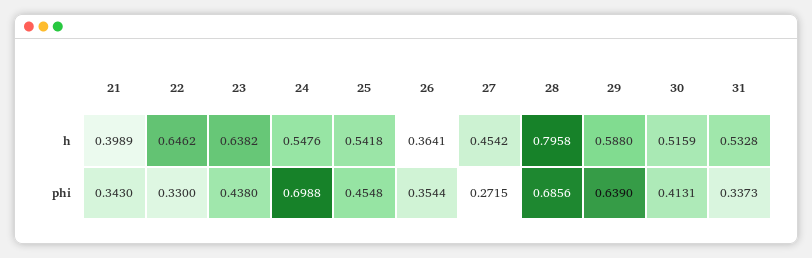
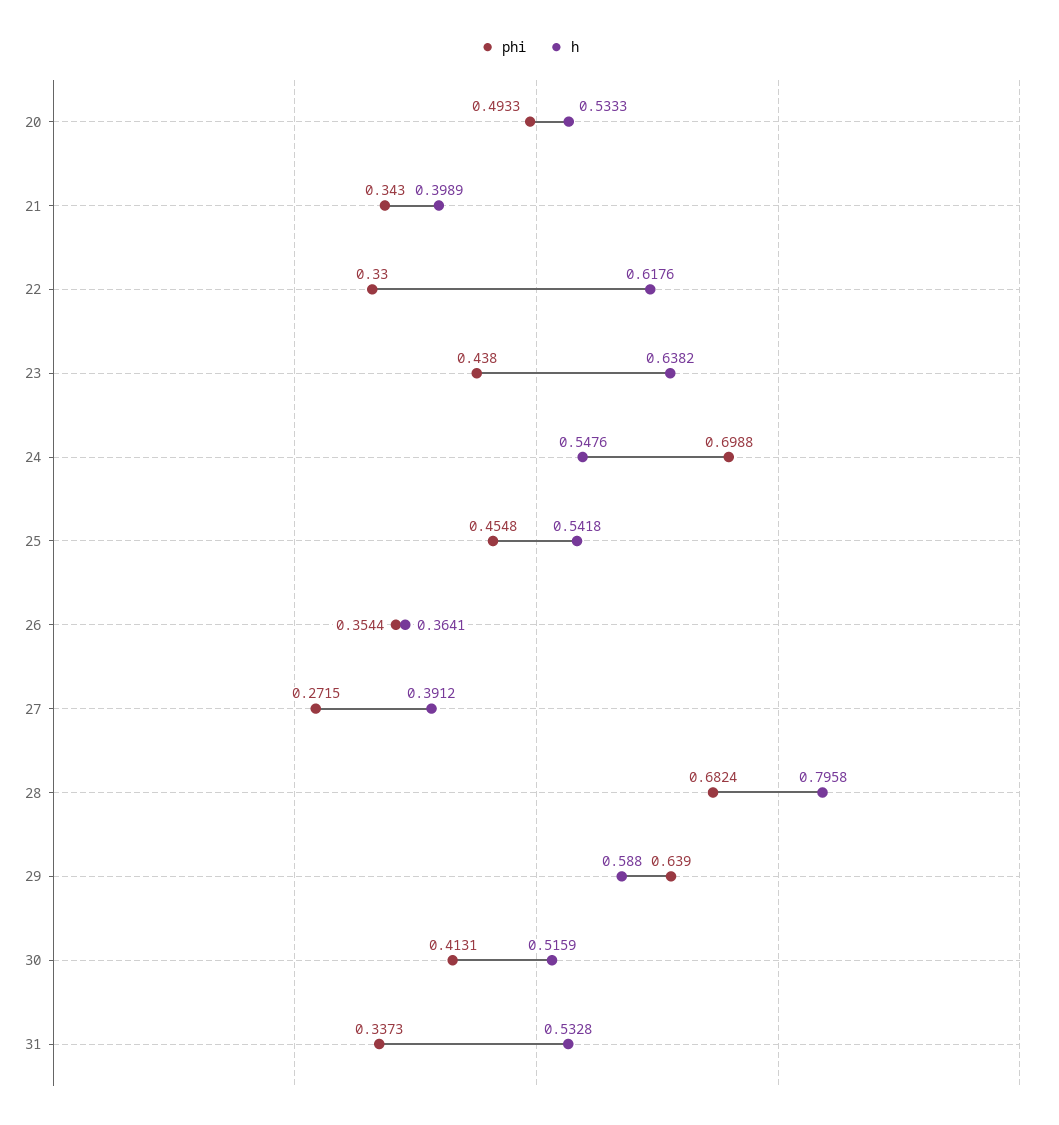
  {
    "h": {
      "21": 0.3989,
-     "22": 0.6462,
+     "22": 0.6176,
      "23": 0.6382,
      "24": 0.5476,
      "25": 0.5418,
      "26": 0.3641,
-     "27": 0.4542,
+     "27": 0.3912,
      "28": 0.7958,
      "29": 0.588,
      "30": 0.5159,
-     "31": 0.5328
+     "31": 0.5328,
+     "20": 0.5333
    },
    "phi": {
      "21": 0.343,
      "22": 0.33,
      "23": 0.438,
      "24": 0.6988,
      "25": 0.4548,
      "26": 0.3544,
      "27": 0.2715,
-     "28": 0.6856,
+     "28": 0.6824,
      "29": 0.639,
      "30": 0.4131,
-     "31": 0.3373
+     "31": 0.3373,
+     "20": 0.4933
    }
  }

